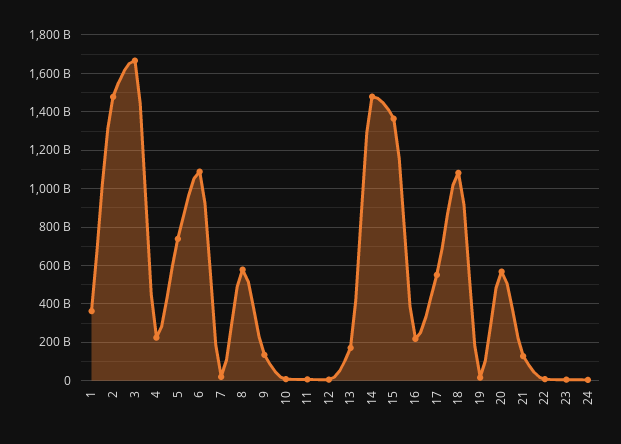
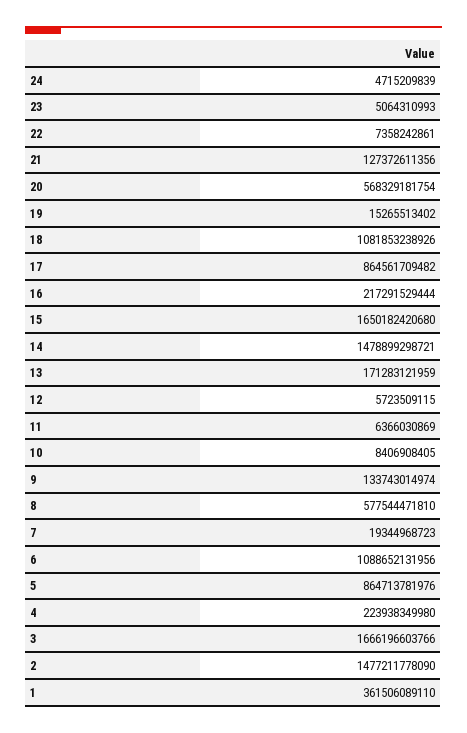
  {
    "1": 361506089110,
    "2": 1477211778090,
    "3": 1666196603766,
    "4": 223938349980,
-   "5": 750000000000,
+   "5": 864713781976,
    "6": 1088652131956,
    "7": 19344968723,
    "8": 577544471810,
    "9": 133743014974,
    "10": 8406908405,
    "11": 6366030869,
    "12": 5723509115,
    "13": 171283121959,
    "14": 1478899298721,
-   "15": 1350000000000,
+   "15": 1650182420680,
    "16": 217291529444,
-   "17": 550000000000,
+   "17": 864561709482,
    "18": 1081853238926,
    "19": 15265513402,
    "20": 568329181754,
    "21": 127372611356,
    "22": 7358242861,
    "23": 5064310993,
    "24": 4715209839
  }

